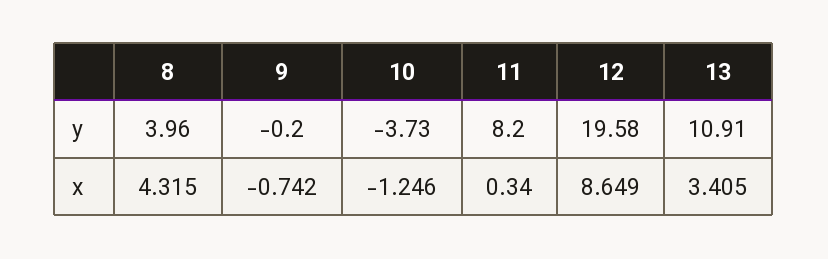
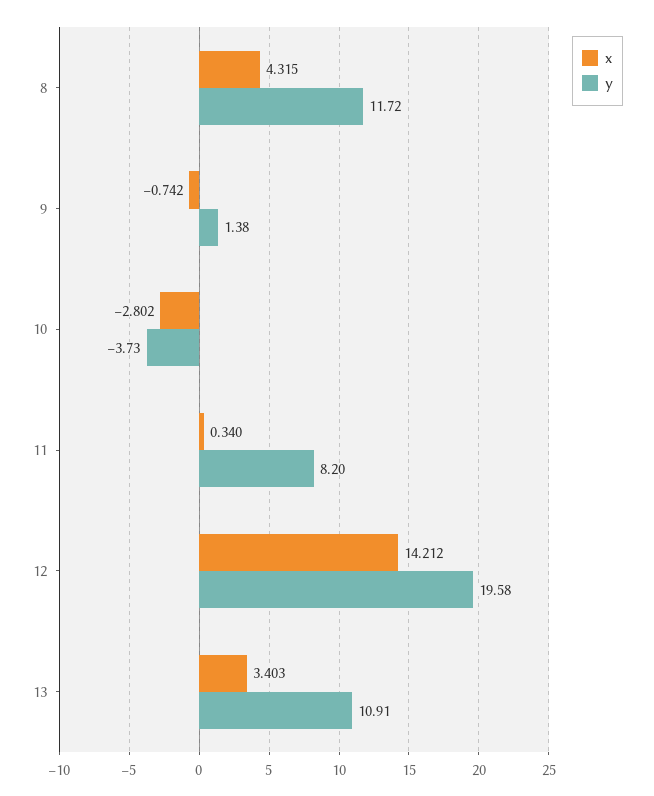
  {
    "y": {
-     "8": 3.96,
+     "8": 11.72,
-     "9": -0.2,
+     "9": 1.38,
      "10": -3.73,
      "11": 8.2,
      "12": 19.58,
      "13": 10.91
    },
    "x": {
      "8": 4.315,
      "9": -0.742,
-     "10": -1.246,
+     "10": -2.802,
      "11": 0.34,
-     "12": 8.649,
+     "12": 14.212,
-     "13": 3.405
+     "13": 3.403
    }
  }

